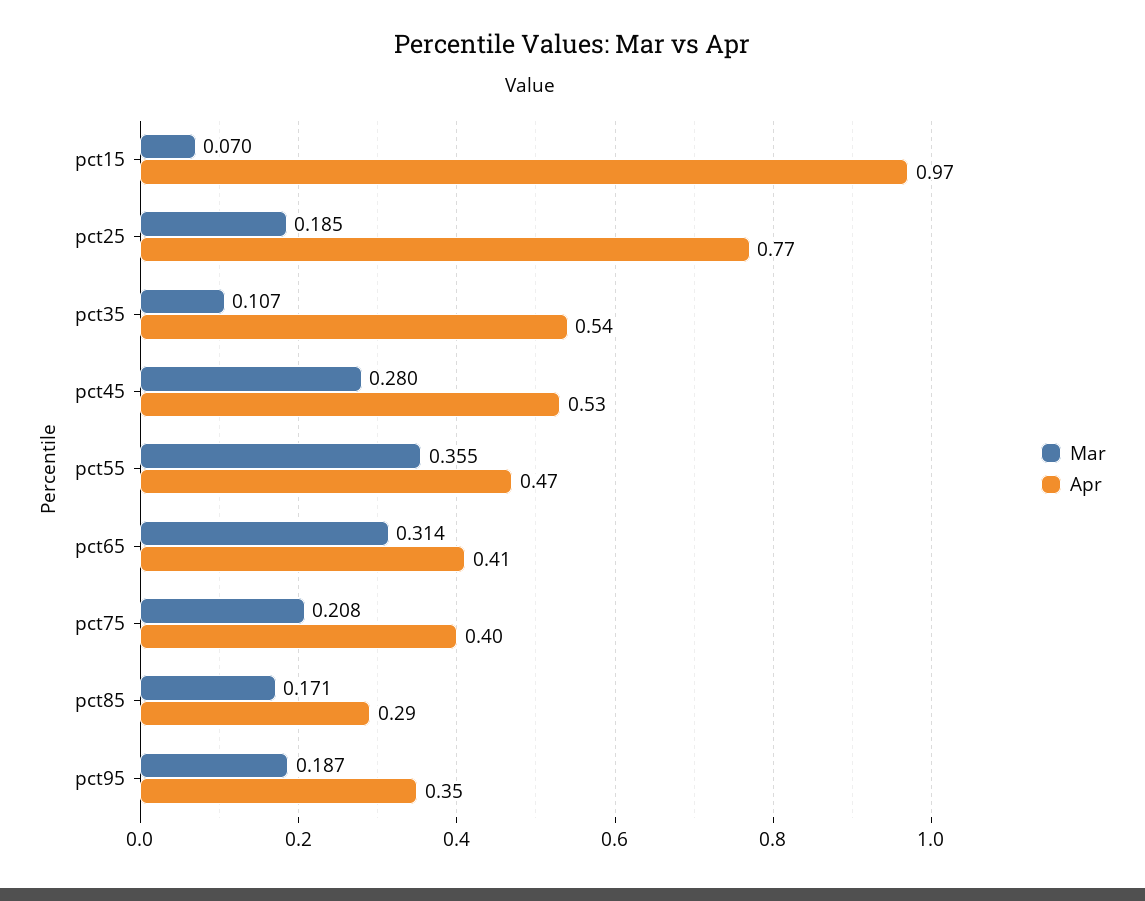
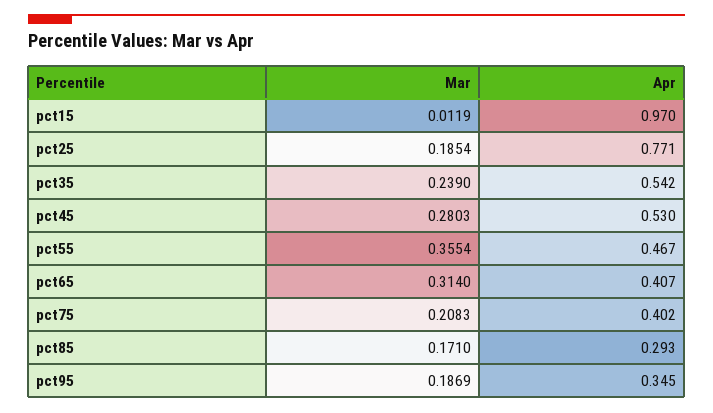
  {
    "Mar": {
-     "pct15": 0.07,
+     "pct15": 0.0119,
      "pct25": 0.1854,
-     "pct35": 0.107,
+     "pct35": 0.239,
      "pct45": 0.2803,
      "pct55": 0.3554,
      "pct65": 0.314,
      "pct75": 0.2083,
      "pct85": 0.171,
      "pct95": 0.1869
    },
    "Apr": {
      "pct15": 0.97,
      "pct25": 0.771,
      "pct35": 0.542,
      "pct45": 0.53,
      "pct55": 0.467,
      "pct65": 0.407,
      "pct75": 0.402,
      "pct85": 0.293,
      "pct95": 0.345
    }
  }

